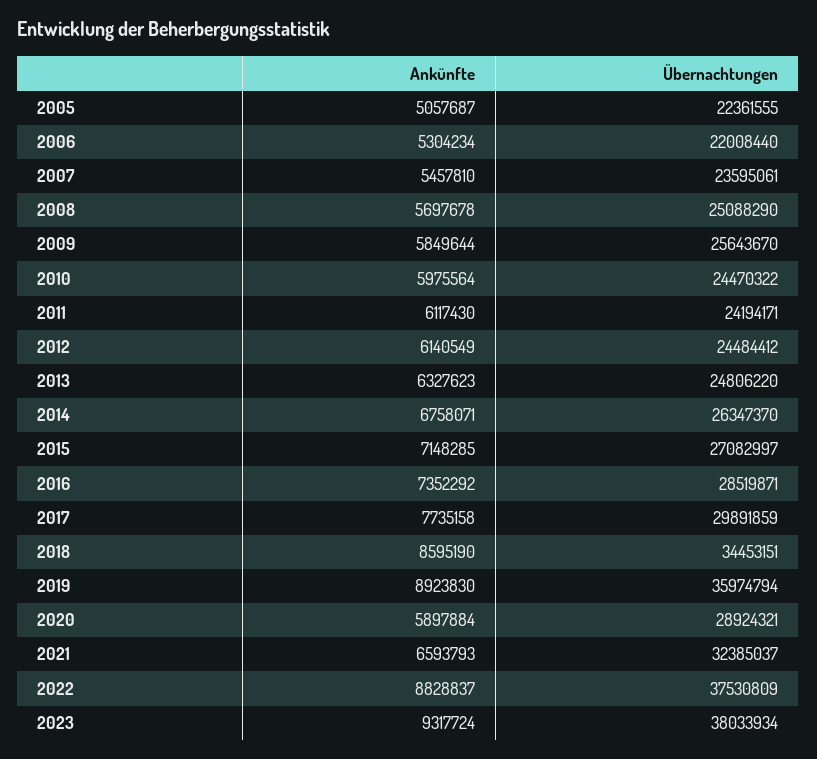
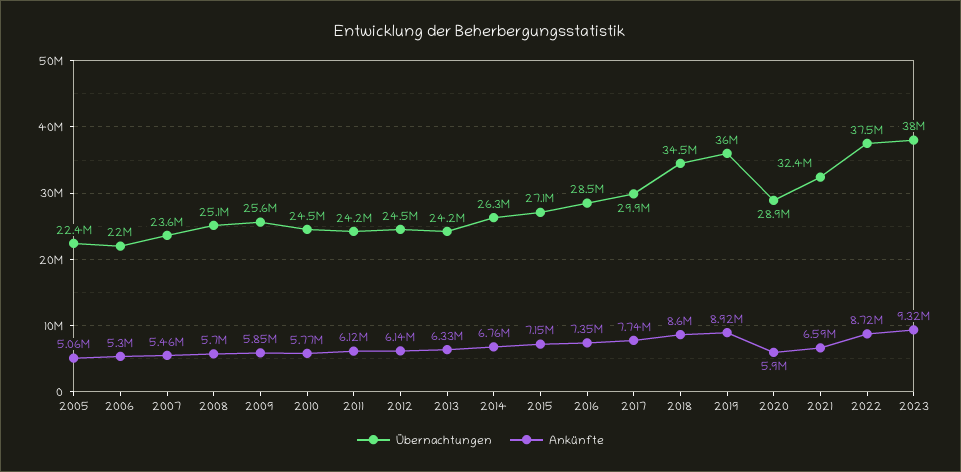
  {
    "Ankünfte": {
      "2005": 5057687,
      "2006": 5304234,
      "2007": 5457810,
      "2008": 5697678,
      "2009": 5849644,
-     "2010": 5975564,
+     "2010": 5770000,
      "2011": 6117430,
      "2012": 6140549,
      "2013": 6327623,
      "2014": 6758071,
      "2015": 7148285,
      "2016": 7352292,
      "2017": 7735158,
      "2018": 8595190,
      "2019": 8923830,
      "2020": 5897884,
      "2021": 6593793,
-     "2022": 8828837,
+     "2022": 8720000,
      "2023": 9317724
    },
    "Übernachtungen": {
      "2005": 22361555,
      "2006": 22008440,
      "2007": 23595061,
      "2008": 25088290,
      "2009": 25643670,
      "2010": 24470322,
      "2011": 24194171,
      "2012": 24484412,
-     "2013": 24806220,
+     "2013": 24200000,
      "2014": 26347370,
      "2015": 27082997,
      "2016": 28519871,
      "2017": 29891859,
      "2018": 34453151,
      "2019": 35974794,
      "2020": 28924321,
      "2021": 32385037,
      "2022": 37530809,
      "2023": 38033934
    }
  }

